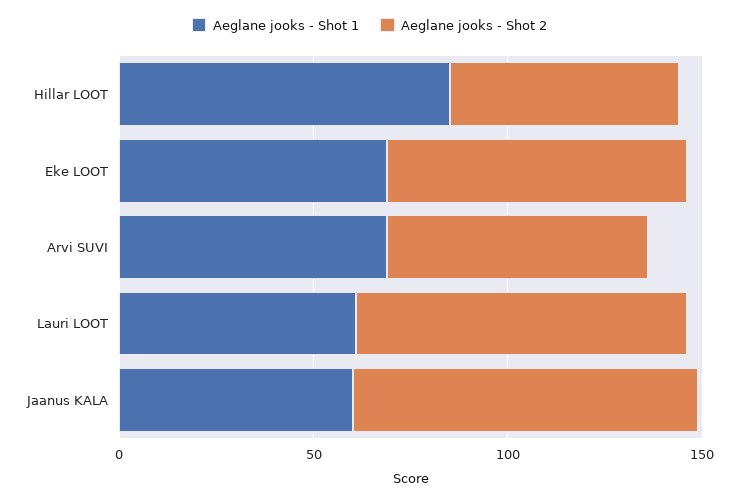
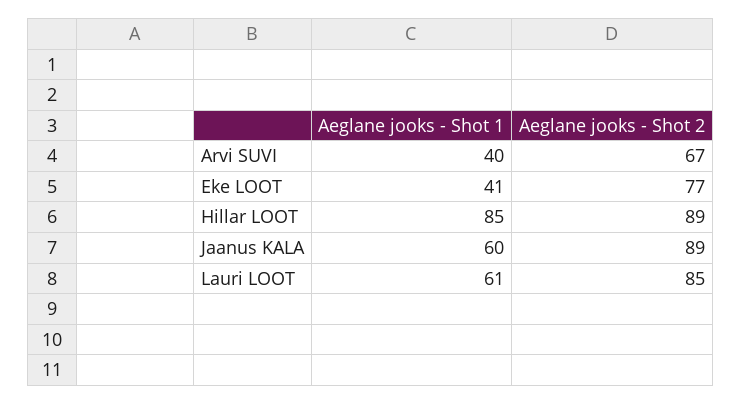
  {
    "Aeglane jooks - Shot 1": {
      "Hillar LOOT": 85,
-     "Eke LOOT": 70,
+     "Eke LOOT": 41,
-     "Arvi SUVI": 70,
+     "Arvi SUVI": 40,
      "Lauri LOOT": 61,
      "Jaanus KALA": 60
    },
    "Aeglane jooks - Shot 2": {
-     "Hillar LOOT": 60,
+     "Hillar LOOT": 89,
      "Eke LOOT": 77,
      "Arvi SUVI": 67,
      "Lauri LOOT": 85,
      "Jaanus KALA": 89
    }
  }

